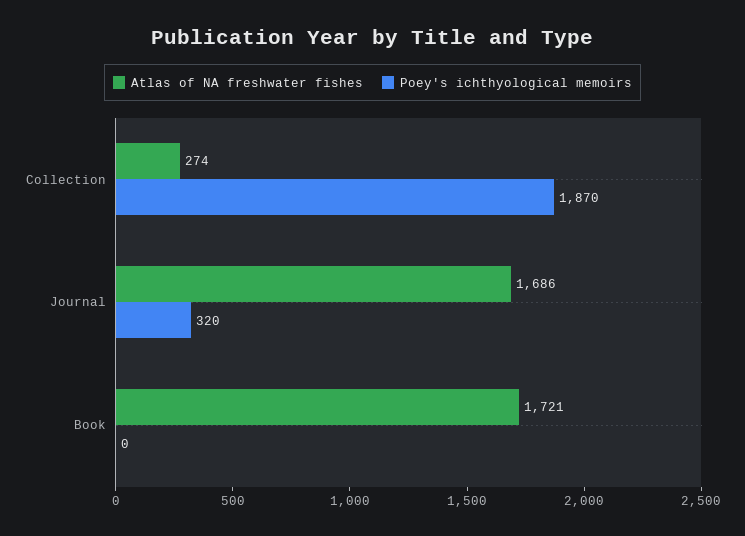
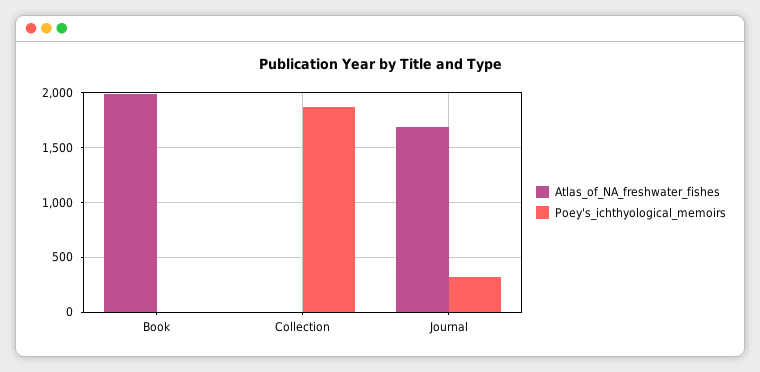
  {
    "Atlas of NA freshwater fishes": {
-     "Collection": 274,
+     "Collection": 0,
      "Journal": 1686,
-     "Book": 1721
+     "Book": 2000
    },
    "Poey's ichthyological memoirs": {
      "Collection": 1870,
      "Journal": 320,
      "Book": 0
    }
  }

